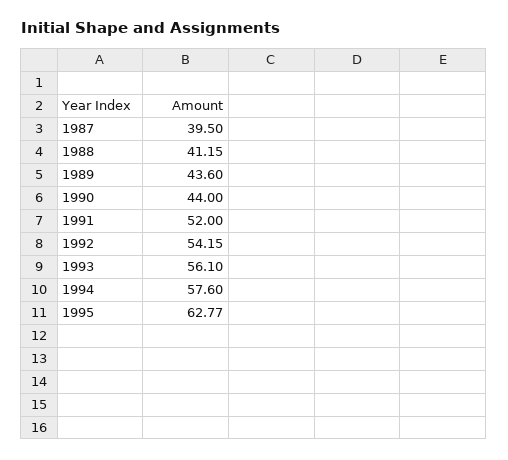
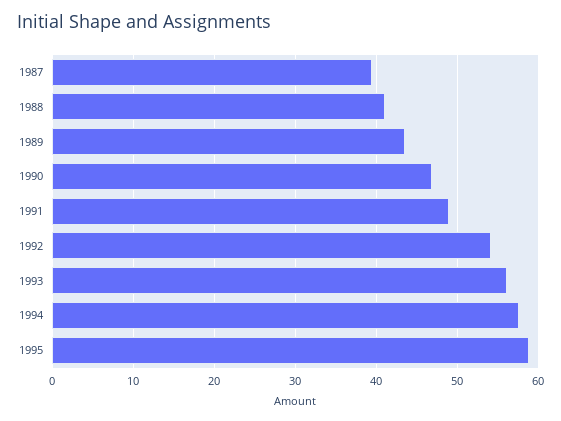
  {
    "1987": 39.5,
    "1988": 41.15,
    "1989": 43.6,
-   "1990": 44,
+   "1990": 47,
-   "1991": 52,
+   "1991": 49,
    "1992": 54.15,
    "1993": 56.1,
    "1994": 57.6,
-   "1995": 62.77
+   "1995": 59
  }

